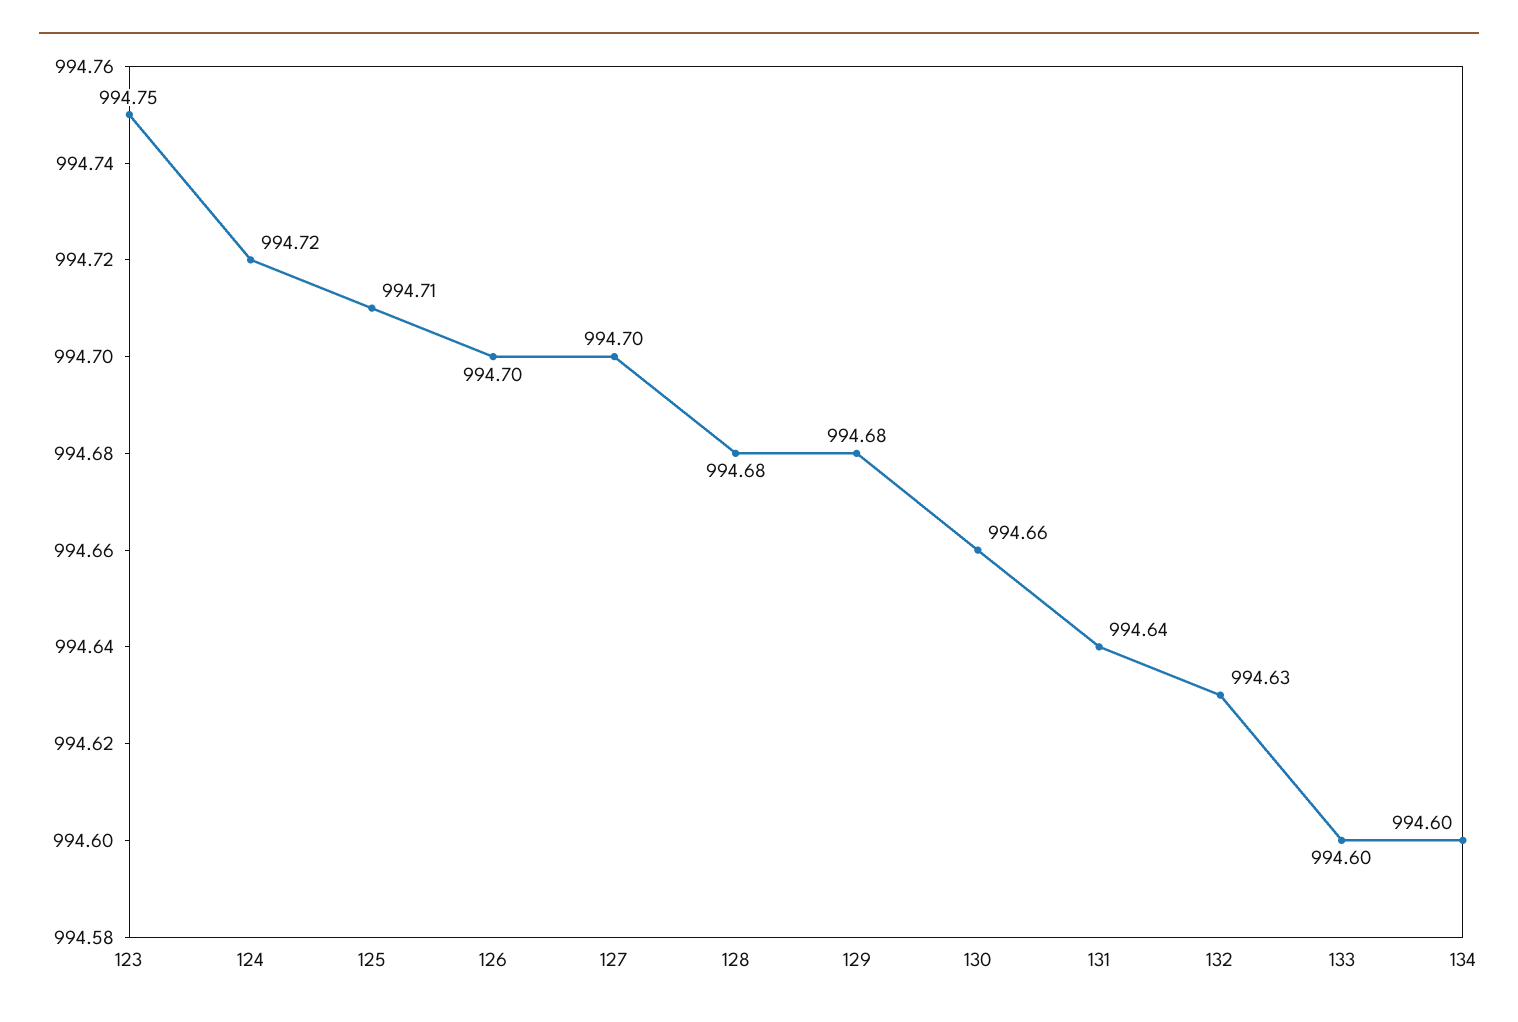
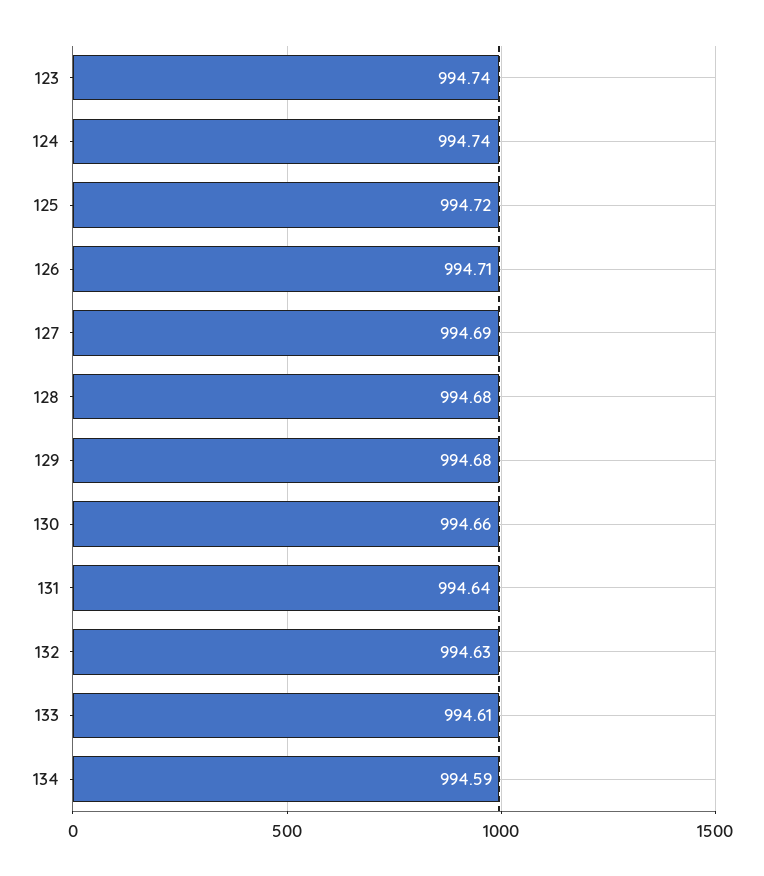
  {
-   "123": 994.75,
+   "123": 994.74,
-   "124": 994.72,
+   "124": 994.74,
-   "125": 994.71,
+   "125": 994.72,
-   "126": 994.7,
+   "126": 994.71,
-   "127": 994.7,
+   "127": 994.69,
    "128": 994.68,
    "129": 994.68,
    "130": 994.66,
    "131": 994.64,
    "132": 994.63,
-   "133": 994.6,
+   "133": 994.61,
-   "134": 994.6
+   "134": 994.59
  }

